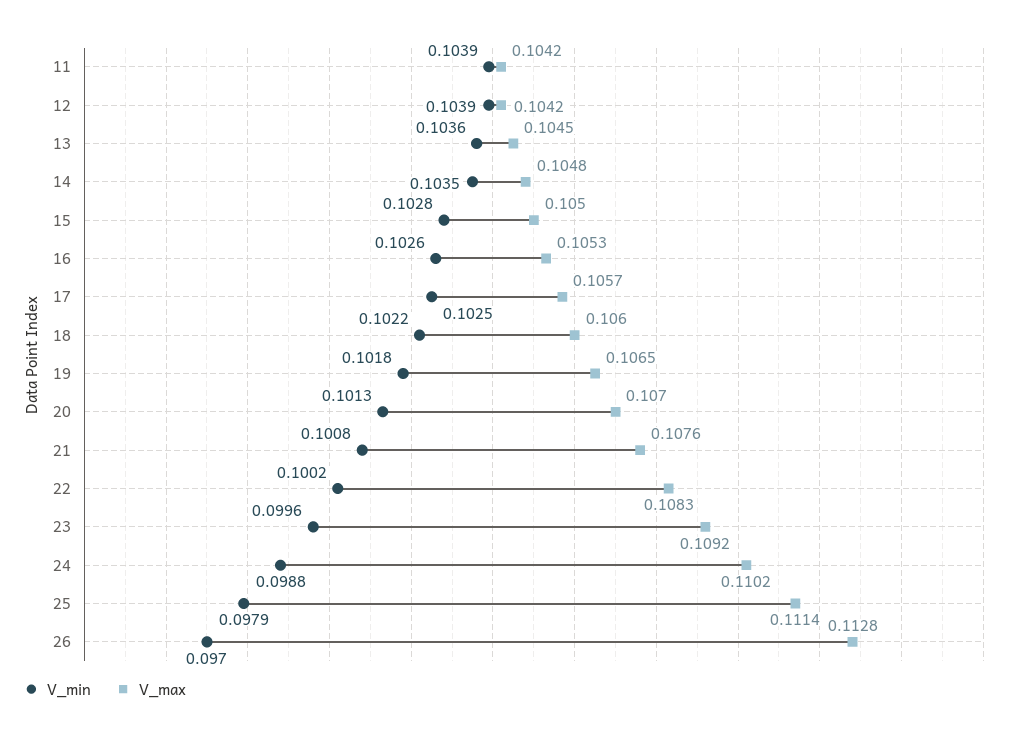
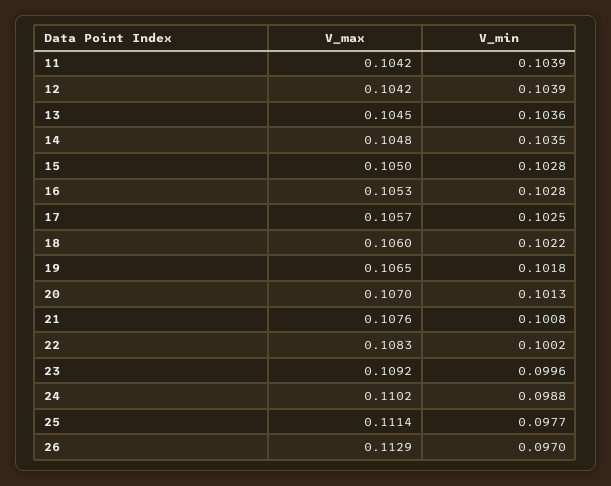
  {
    "V_min": {
      "11": 0.1039,
      "12": 0.1039,
      "13": 0.1036,
      "14": 0.1035,
      "15": 0.1028,
-     "16": 0.1026,
+     "16": 0.1028,
      "17": 0.1025,
      "18": 0.1022,
      "19": 0.1018,
      "20": 0.1013,
      "21": 0.1008,
      "22": 0.1002,
      "23": 0.0996,
      "24": 0.0988,
-     "25": 0.0979,
+     "25": 0.0977,
      "26": 0.097
    },
    "V_max": {
      "11": 0.1042,
      "12": 0.1042,
      "13": 0.1045,
      "14": 0.1048,
      "15": 0.105,
      "16": 0.1053,
      "17": 0.1057,
      "18": 0.106,
      "19": 0.1065,
      "20": 0.107,
      "21": 0.1076,
      "22": 0.1083,
      "23": 0.1092,
      "24": 0.1102,
      "25": 0.1114,
-     "26": 0.1128
+     "26": 0.1129
    }
  }

